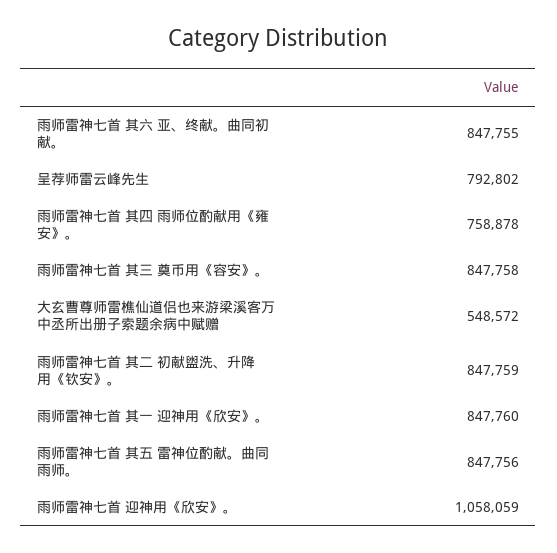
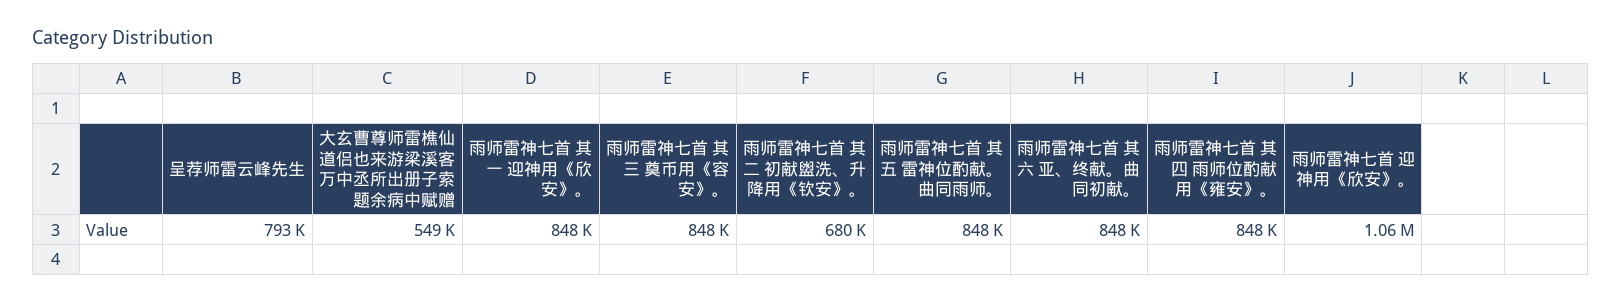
  {
    "雨师雷神七首 其六 亚、终献。曲同初献。": 847755,
    "呈荐师雷云峰先生": 792802,
-   "雨师雷神七首 其四 雨师位酌献用《雍安》。": 758878,
+   "雨师雷神七首 其四 雨师位酌献用《雍安》。": 848000,
    "雨师雷神七首 其三 奠币用《容安》。": 847758,
    "大玄曹尊师雷樵仙道侣也来游梁溪客万中丞所出册子索题余病中赋赠": 548572,
-   "雨师雷神七首 其二 初献盥洗、升降用《钦安》。": 847759,
+   "雨师雷神七首 其二 初献盥洗、升降用《钦安》。": 680000,
    "雨师雷神七首 其一 迎神用《欣安》。": 847760,
    "雨师雷神七首 其五 雷神位酌献。曲同雨师。": 847756,
    "雨师雷神七首 迎神用《欣安》。": 1058059
  }

